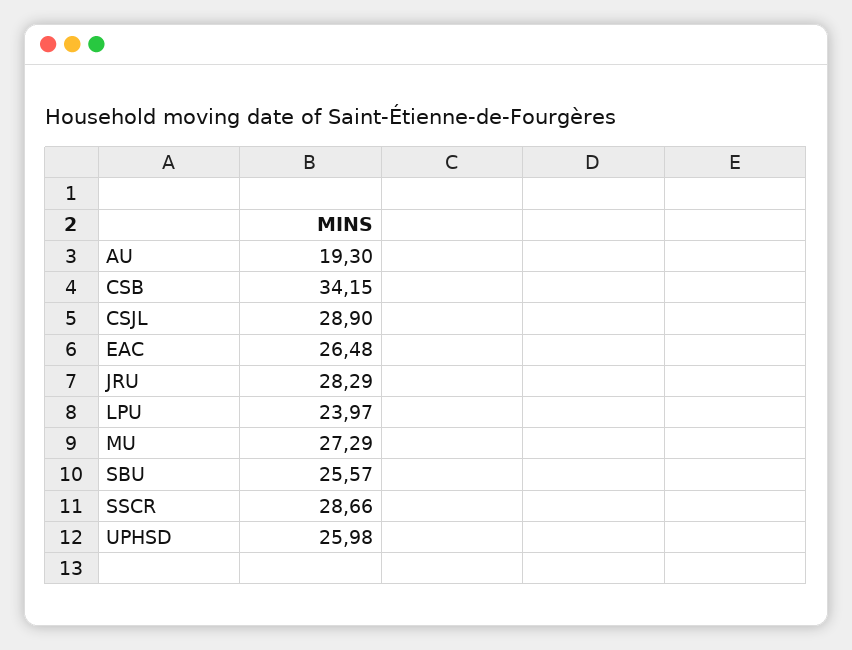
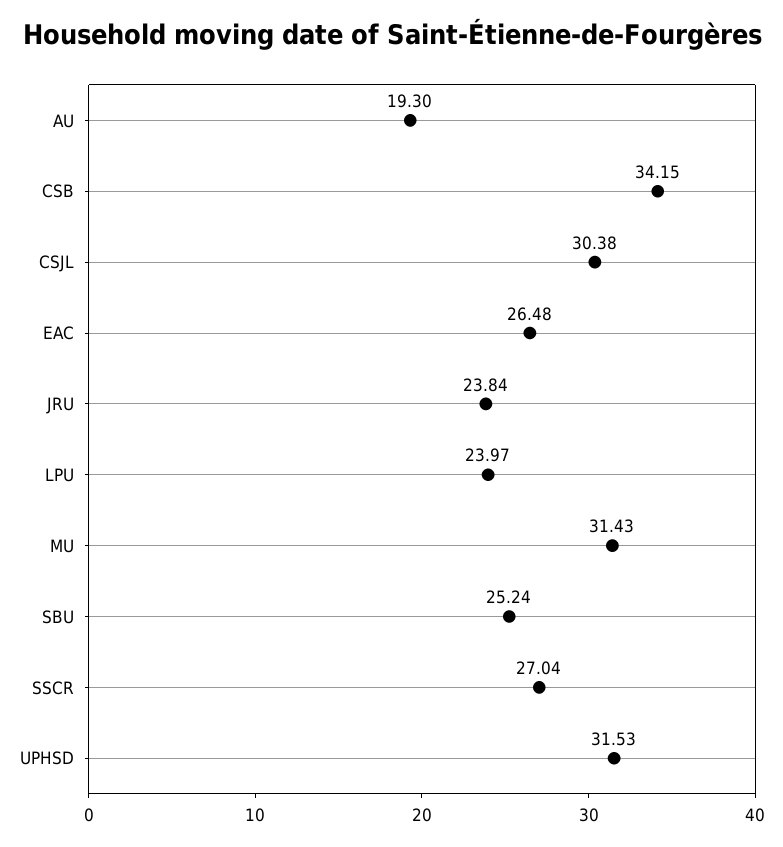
  {
    "AU": 19.3,
    "CSB": 34.15,
-   "CSJL": 28.9,
+   "CSJL": 30.38,
    "EAC": 26.48,
-   "JRU": 28.29,
+   "JRU": 23.84,
    "LPU": 23.97,
-   "MU": 27.29,
+   "MU": 31.43,
-   "SBU": 25.57,
+   "SBU": 25.24,
-   "SSCR": 28.66,
+   "SSCR": 27.04,
-   "UPHSD": 25.98
+   "UPHSD": 31.53
  }

